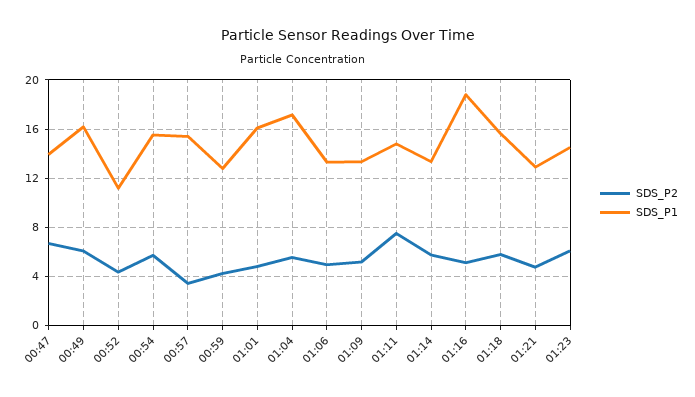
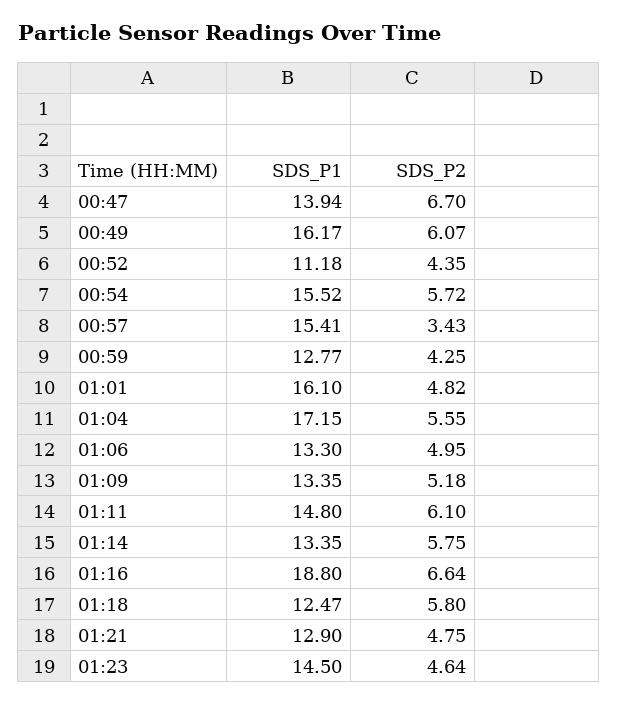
  {
    "SDS_P2": {
      "00:47": 6.7,
      "00:49": 6.07,
      "00:52": 4.35,
      "00:54": 5.72,
      "00:57": 3.43,
      "00:59": 4.25,
      "01:01": 4.82,
      "01:04": 5.55,
      "01:06": 4.95,
      "01:09": 5.18,
-     "01:11": 7.5,
+     "01:11": 6.1,
      "01:14": 5.75,
-     "01:16": 5,
+     "01:16": 6.64,
      "01:18": 5.8,
      "01:21": 4.75,
-     "01:23": 6
+     "01:23": 4.64
    },
    "SDS_P1": {
      "00:47": 13.94,
      "00:49": 16.17,
      "00:52": 11.18,
      "00:54": 15.52,
      "00:57": 15.41,
      "00:59": 12.77,
      "01:01": 16.1,
      "01:04": 17.15,
      "01:06": 13.3,
      "01:09": 13.35,
      "01:11": 14.8,
      "01:14": 13.35,
      "01:16": 18.8,
-     "01:18": 15.5,
+     "01:18": 12.47,
      "01:21": 12.9,
      "01:23": 14.5
    }
  }

